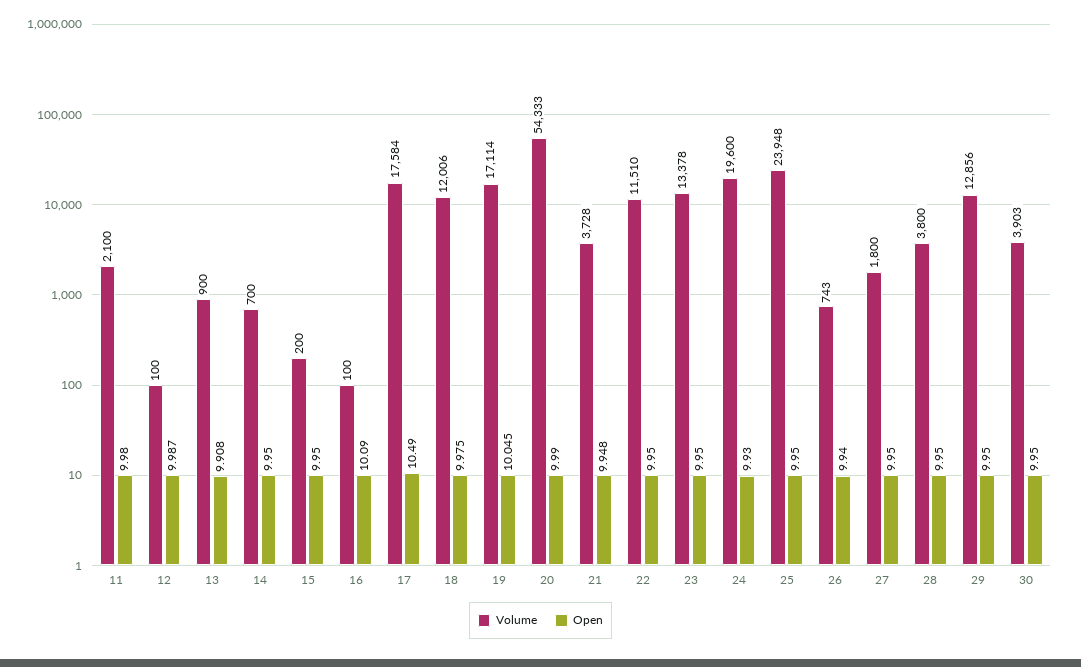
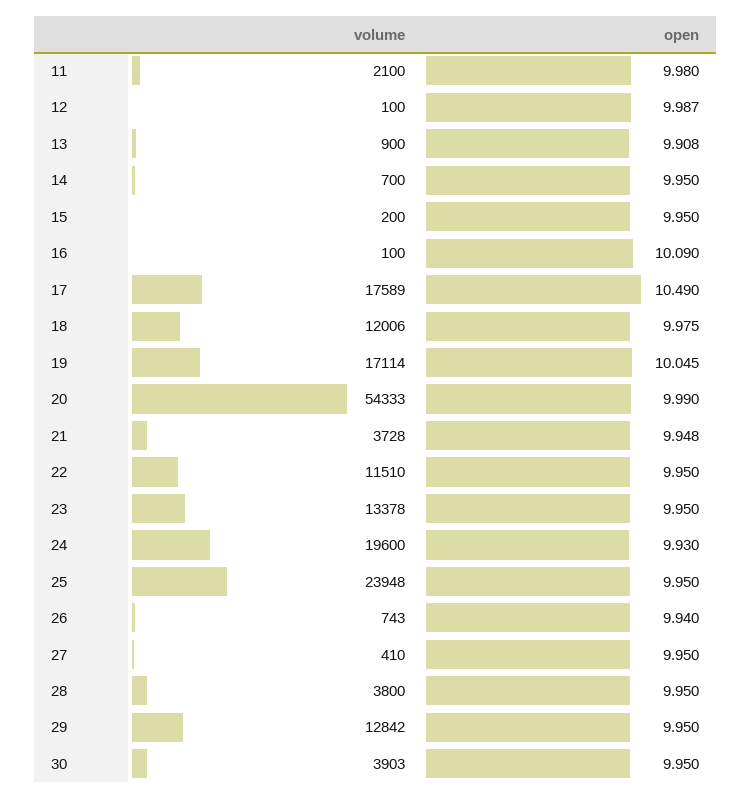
  {
    "Volume": {
      "11": 2100,
      "12": 100,
      "13": 900,
      "14": 700,
      "15": 200,
      "16": 100,
-     "17": 17584,
+     "17": 17589,
      "18": 12006,
      "19": 17114,
      "20": 54333,
      "21": 3728,
      "22": 11510,
      "23": 13378,
      "24": 19600,
      "25": 23948,
      "26": 743,
-     "27": 1800,
+     "27": 410,
      "28": 3800,
-     "29": 12856,
+     "29": 12842,
      "30": 3903
    },
    "Open": {
      "11": 9.98,
      "12": 9.987,
      "13": 9.908,
      "14": 9.95,
      "15": 9.95,
      "16": 10.09,
      "17": 10.49,
      "18": 9.975,
      "19": 10.045,
      "20": 9.99,
      "21": 9.948,
      "22": 9.95,
      "23": 9.95,
      "24": 9.93,
      "25": 9.95,
      "26": 9.94,
      "27": 9.95,
      "28": 9.95,
      "29": 9.95,
      "30": 9.95
    }
  }

